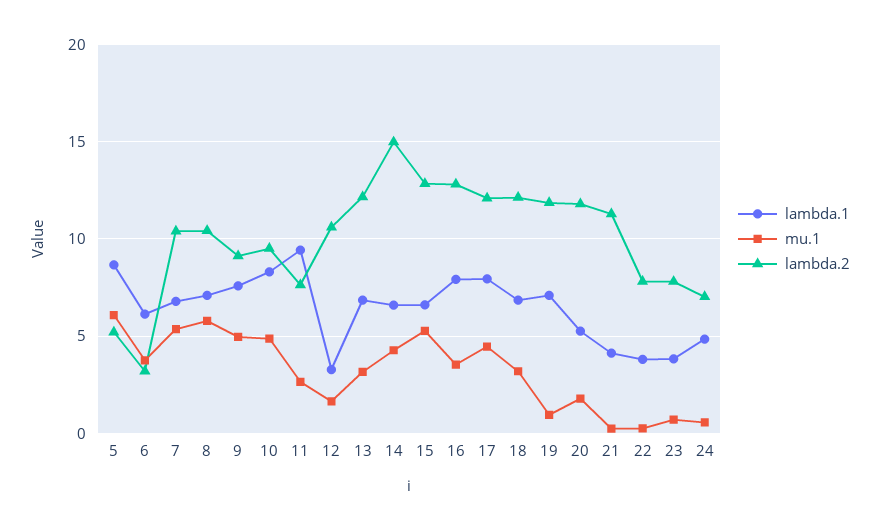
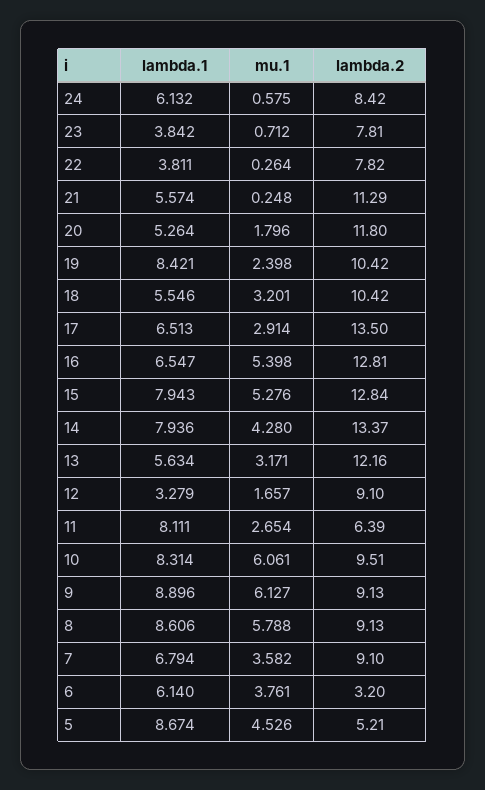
  {
    "lambda.1": {
      "5": 8.674,
      "6": 6.14,
      "7": 6.794,
-     "8": 7,
+     "8": 8.606,
-     "9": 7.5,
+     "9": 8.896,
      "10": 8.314,
-     "11": 9.5,
+     "11": 8.111,
      "12": 3.279,
-     "13": 7,
+     "13": 5.634,
-     "14": 6.5,
+     "14": 7.936,
-     "15": 6.5,
+     "15": 7.943,
-     "16": 8,
+     "16": 6.547,
-     "17": 8,
+     "17": 6.513,
-     "18": 7,
+     "18": 5.546,
-     "19": 7,
+     "19": 8.421,
      "20": 5.264,
-     "21": 4,
+     "21": 5.574,
      "22": 3.811,
      "23": 3.842,
-     "24": 5
+     "24": 6.132
    },
    "mu.1": {
-     "5": 6,
+     "5": 4.526,
      "6": 3.761,
-     "7": 5.5,
+     "7": 3.582,
      "8": 5.788,
-     "9": 5,
+     "9": 6.127,
-     "10": 5,
+     "10": 6.061,
      "11": 2.654,
      "12": 1.657,
      "13": 3.171,
      "14": 4.28,
      "15": 5.276,
-     "16": 3.5,
+     "16": 5.398,
-     "17": 4.5,
+     "17": 2.914,
      "18": 3.201,
-     "19": 1,
+     "19": 2.398,
      "20": 1.796,
      "21": 0.248,
      "22": 0.264,
      "23": 0.712,
      "24": 0.575
    },
    "lambda.2": {
      "5": 5.21,
      "6": 3.2,
-     "7": 10.5,
+     "7": 9.1,
-     "8": 10.5,
+     "8": 9.13,
      "9": 9.13,
      "10": 9.51,
-     "11": 7.5,
+     "11": 6.39,
-     "12": 10.5,
+     "12": 9.1,
      "13": 12.16,
-     "14": 15,
+     "14": 13.37,
      "15": 12.84,
      "16": 12.81,
-     "17": 12,
+     "17": 13.5,
-     "18": 12,
+     "18": 10.42,
-     "19": 12,
+     "19": 10.42,
      "20": 11.8,
      "21": 11.29,
      "22": 7.82,
      "23": 7.81,
-     "24": 7
+     "24": 8.42
    }
  }

